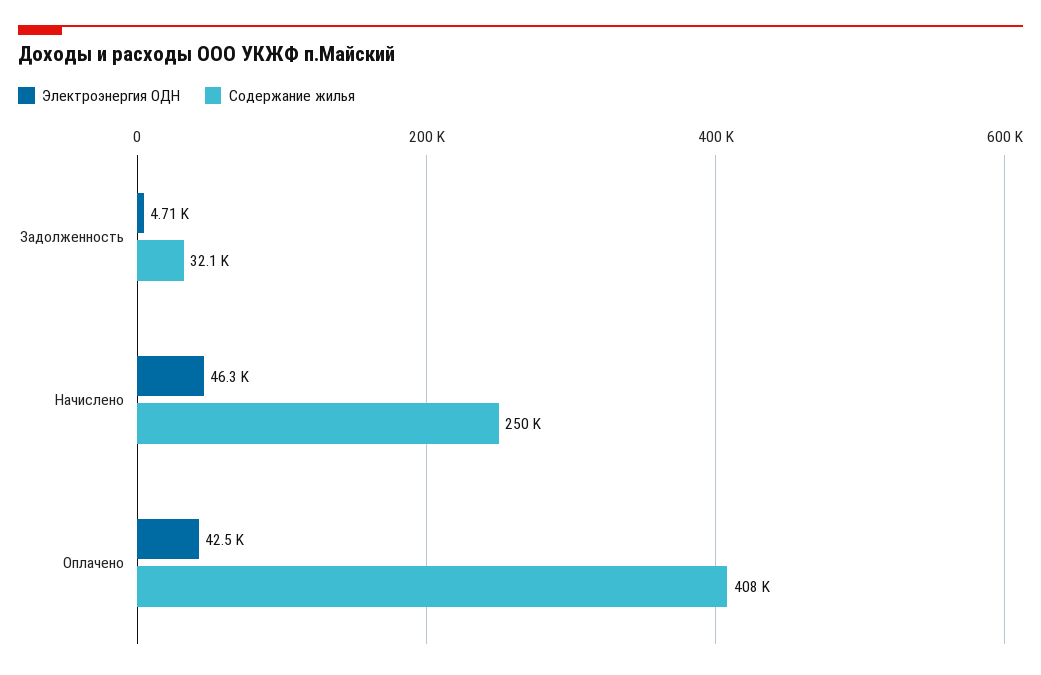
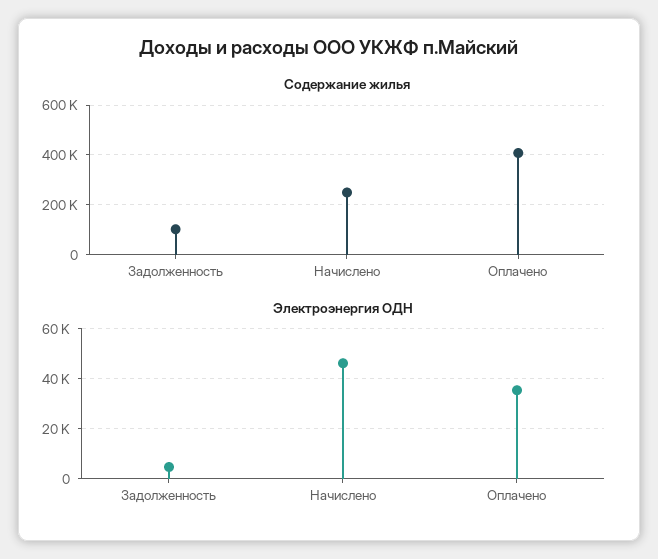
  {
    "Электроэнергия ОДН": {
      "Задолженность": 4710,
      "Начислено": 46300,
-     "Оплачено": 42500
+     "Оплачено": 35000
    },
    "Содержание жилья": {
-     "Задолженность": 32100,
+     "Задолженность": 100000,
      "Начислено": 250000,
      "Оплачено": 408000
    }
  }

